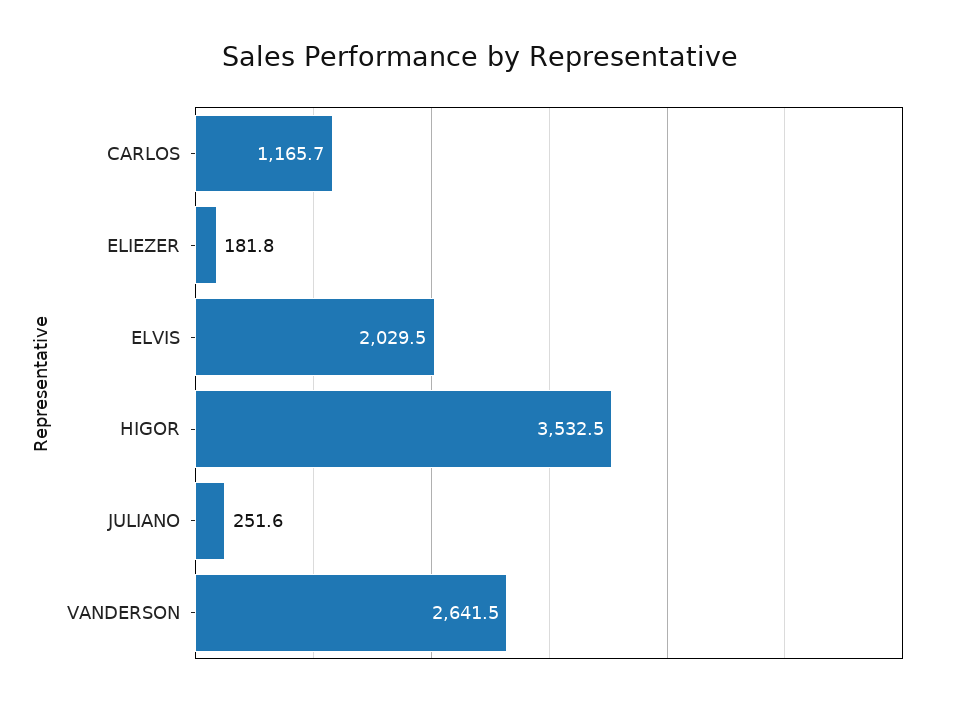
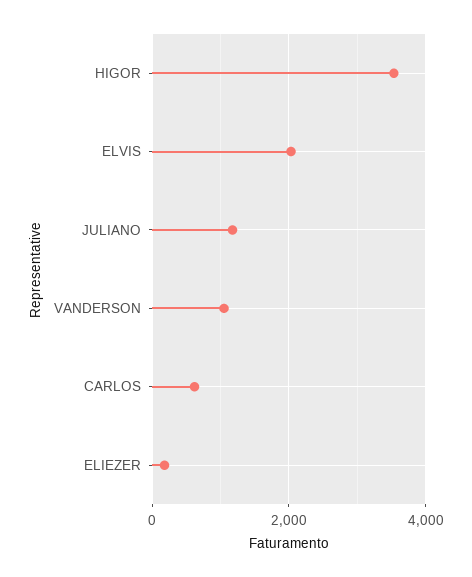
  {
-   "CARLOS": 1165.7,
+   "CARLOS": 600,
    "ELIEZER": 181.8,
    "ELVIS": 2029.5,
    "HIGOR": 3532.5,
-   "JULIANO": 251.6,
+   "JULIANO": 1200,
-   "VANDERSON": 2641.5
+   "VANDERSON": 1000
  }

